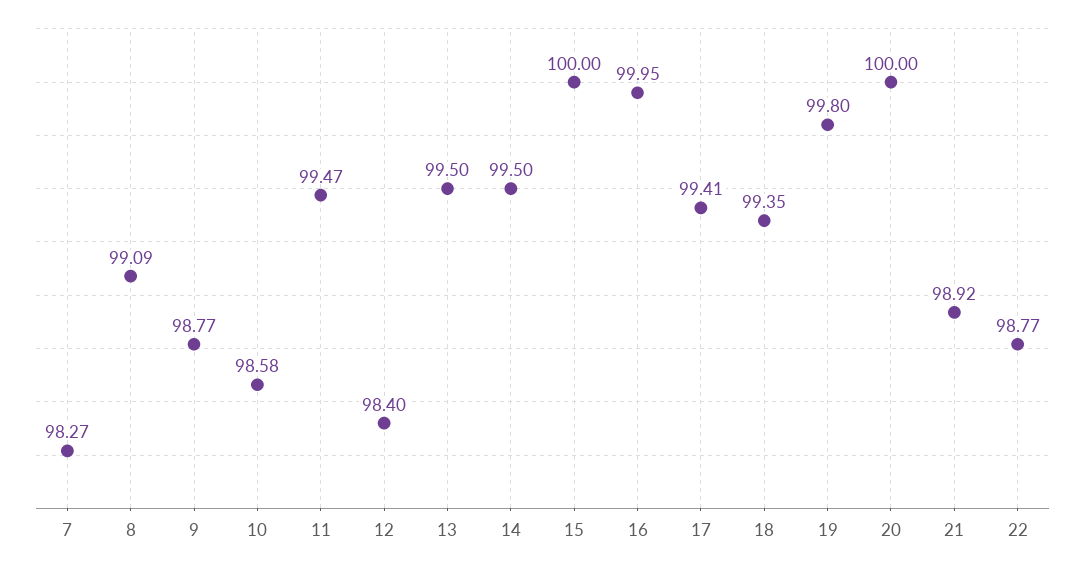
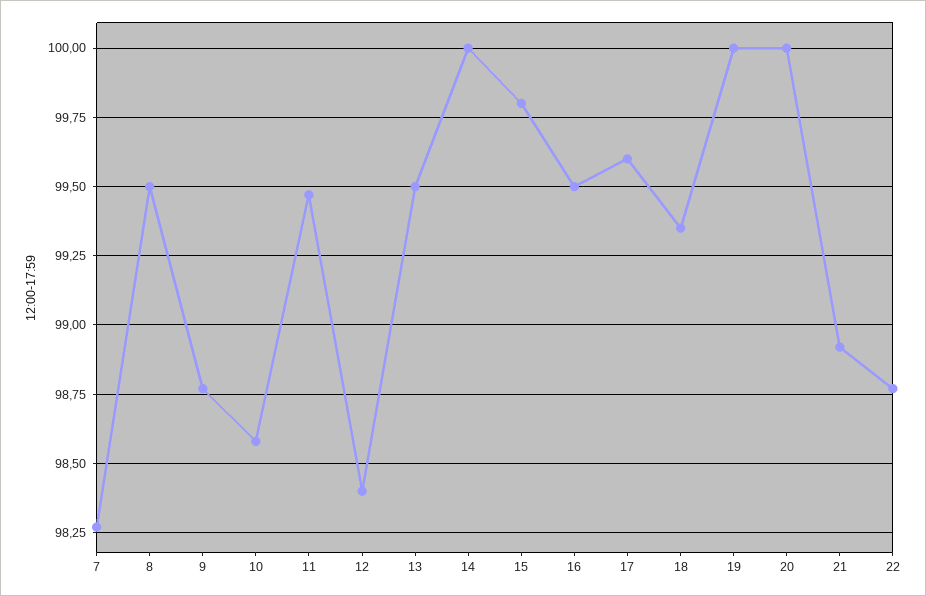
  {
    "7": 98.27,
-   "8": 99.09,
+   "8": 99.5,
    "9": 98.77,
    "10": 98.58,
    "11": 99.47,
    "12": 98.4,
    "13": 99.5,
-   "14": 99.5,
+   "14": 100,
-   "15": 100,
+   "15": 99.8,
-   "16": 99.95,
+   "16": 99.5,
-   "17": 99.41,
+   "17": 99.6,
    "18": 99.35,
-   "19": 99.8,
+   "19": 100,
    "20": 100,
    "21": 98.92,
    "22": 98.77
  }

